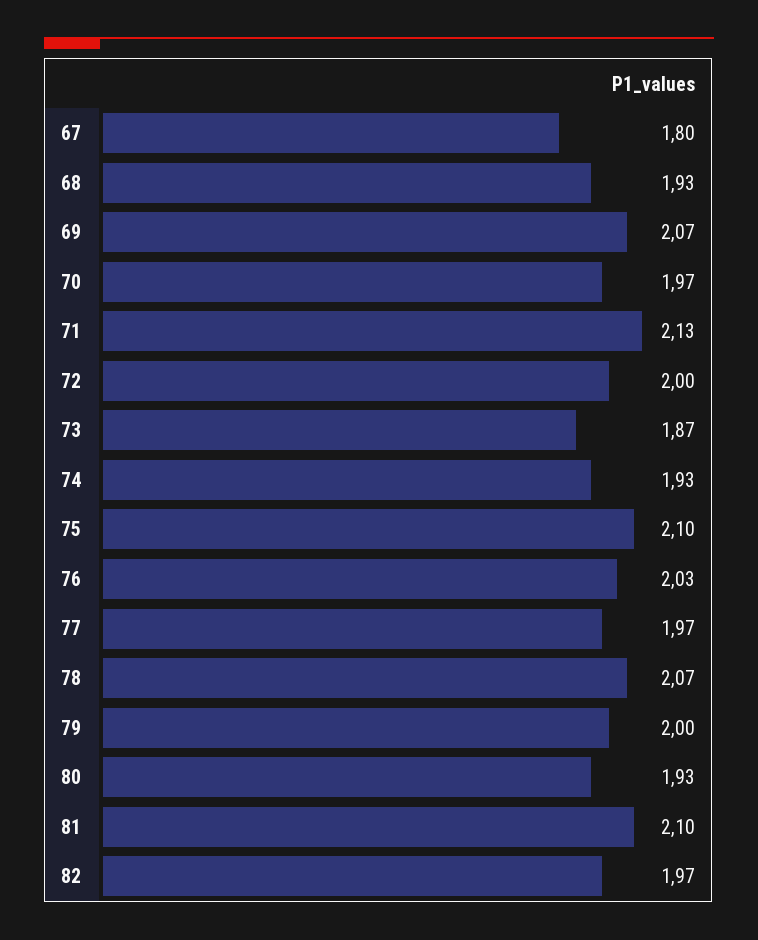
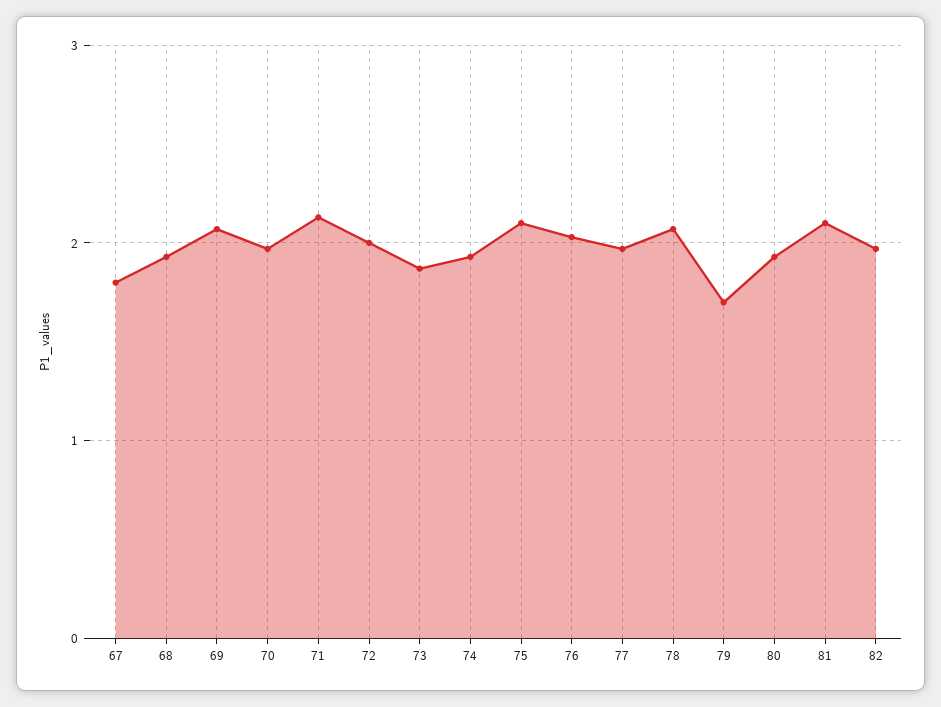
  {
    "67": 1.8,
    "68": 1.93,
    "69": 2.07,
    "70": 1.97,
    "71": 2.13,
    "72": 2,
    "73": 1.87,
    "74": 1.93,
    "75": 2.1,
    "76": 2.03,
    "77": 1.97,
    "78": 2.07,
-   "79": 2,
+   "79": 1.7,
    "80": 1.93,
    "81": 2.1,
    "82": 1.97
  }

